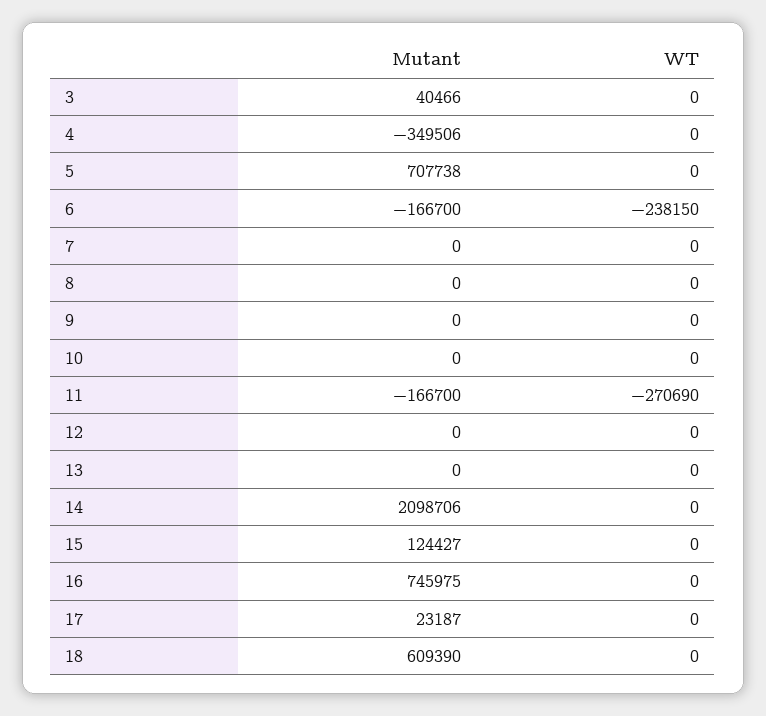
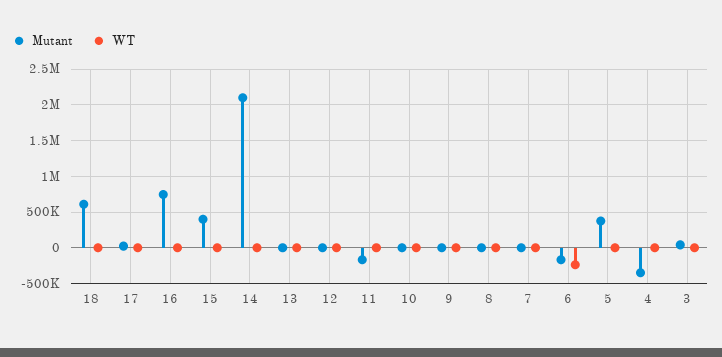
  {
    "Mutant": {
      "3": 40466,
      "4": -349506,
-     "5": 707738,
+     "5": 400000,
      "6": -166700,
      "7": 0,
      "8": 0,
      "9": 0,
      "10": 0,
      "11": -166700,
      "12": 0,
      "13": 0,
      "14": 2098706,
-     "15": 124427,
+     "15": 400000,
      "16": 745975,
      "17": 23187,
      "18": 609390
    },
    "WT": {
      "3": 0,
      "4": 0,
      "5": 0,
      "6": -238150,
      "7": 0,
      "8": 0,
      "9": 0,
      "10": 0,
-     "11": -270690,
+     "11": 0,
      "12": 0,
      "13": 0,
      "14": 0,
      "15": 0,
      "16": 0,
      "17": 0,
      "18": 0
    }
  }

